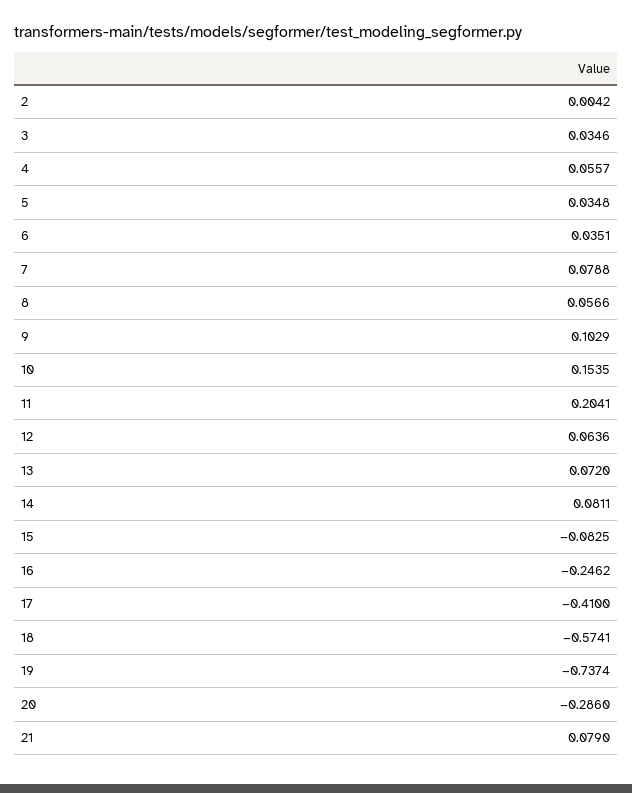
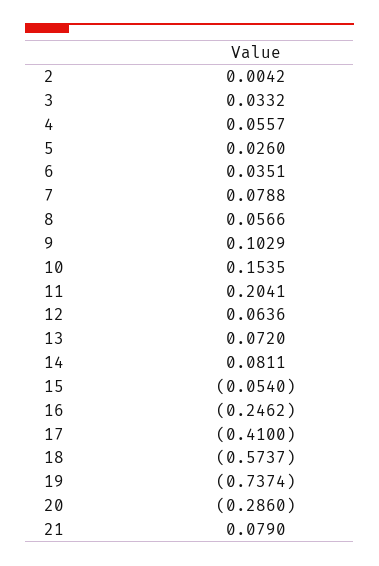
  {
    "2": 0.0042,
-   "3": 0.0346,
+   "3": 0.0332,
    "4": 0.0557,
-   "5": 0.0348,
+   "5": 0.026,
    "6": 0.0351,
    "7": 0.0788,
    "8": 0.0566,
    "9": 0.1029,
    "10": 0.1535,
    "11": 0.2041,
    "12": 0.0636,
    "13": 0.072,
    "14": 0.0811,
-   "15": -0.0825,
+   "15": -0.054,
    "16": -0.2462,
    "17": -0.41,
-   "18": -0.5741,
+   "18": -0.5737,
    "19": -0.7374,
    "20": -0.286,
    "21": 0.079
  }

